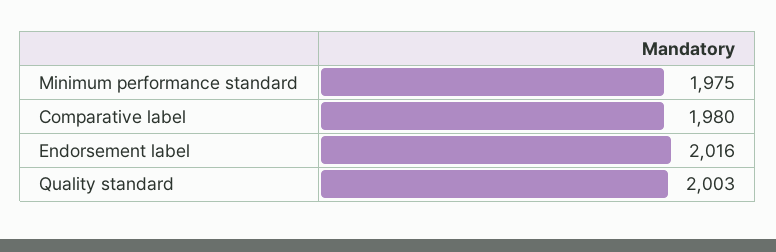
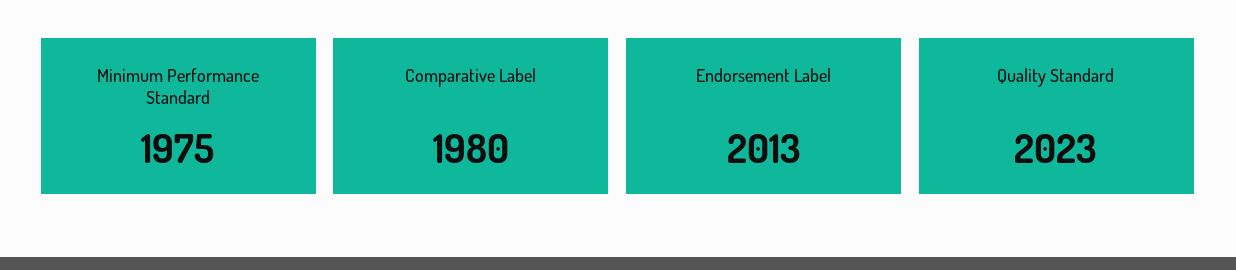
  {
    "Minimum performance standard": 1975,
    "Comparative label": 1980,
-   "Endorsement label": 2016,
+   "Endorsement label": 2013,
-   "Quality standard": 2003
+   "Quality standard": 2023
  }

